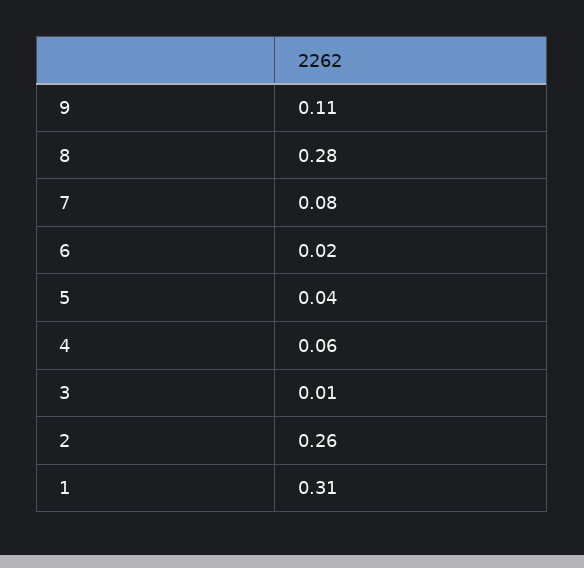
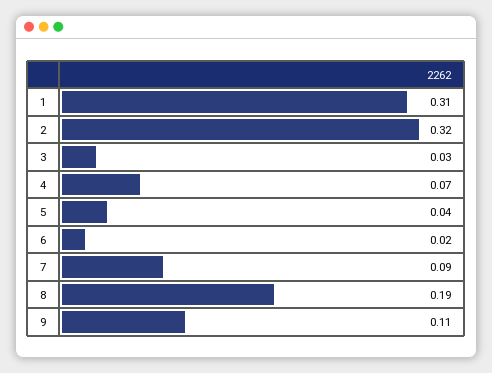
  {
    "9": 0.11,
-   "8": 0.28,
+   "8": 0.19,
-   "7": 0.08,
+   "7": 0.09,
    "6": 0.02,
    "5": 0.04,
-   "4": 0.06,
+   "4": 0.07,
-   "3": 0.01,
+   "3": 0.03,
-   "2": 0.26,
+   "2": 0.32,
    "1": 0.31
  }

